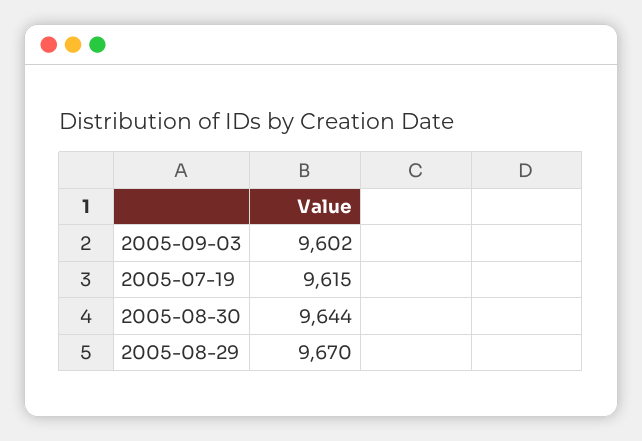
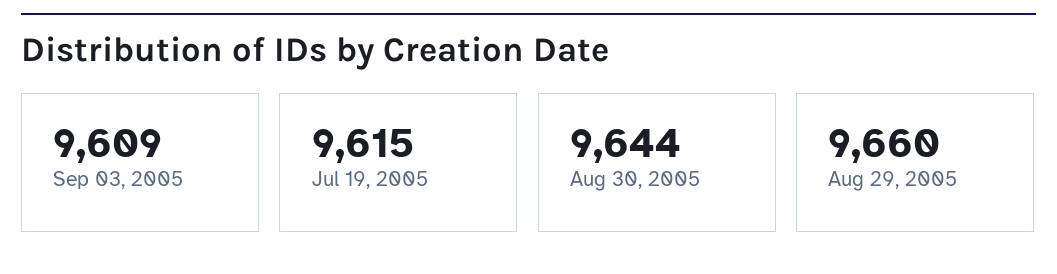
  {
-   "2005-09-03": 9602,
+   "2005-09-03": 9609,
    "2005-07-19": 9615,
    "2005-08-30": 9644,
-   "2005-08-29": 9670
+   "2005-08-29": 9660
  }

